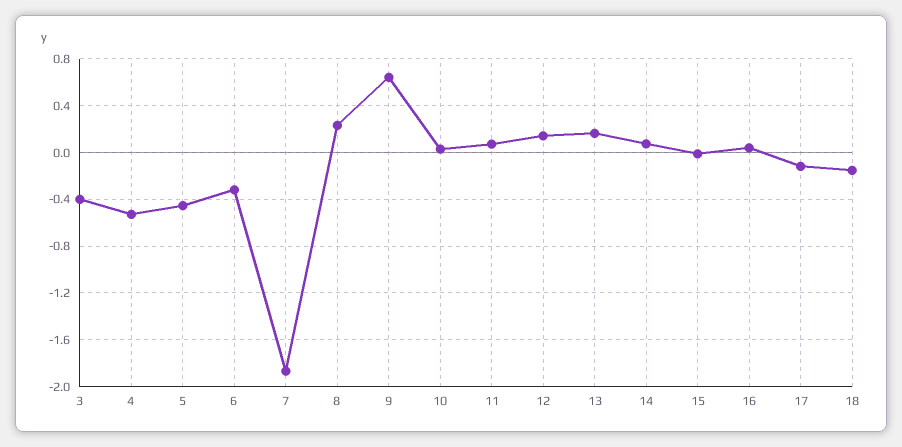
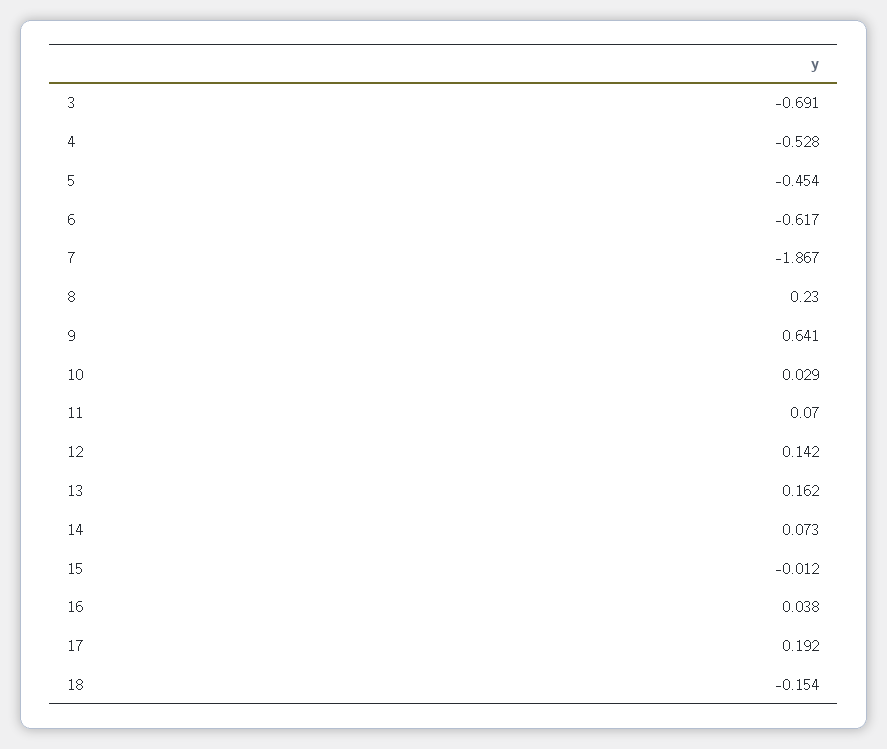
  {
-   "3": -0.4,
+   "3": -0.691,
    "4": -0.528,
    "5": -0.454,
-   "6": -0.3,
+   "6": -0.617,
    "7": -1.867,
    "8": 0.23,
    "9": 0.641,
    "10": 0.029,
    "11": 0.07,
    "12": 0.142,
    "13": 0.162,
    "14": 0.073,
    "15": -0.012,
    "16": 0.038,
-   "17": -0.1,
+   "17": 0.192,
    "18": -0.154
  }

